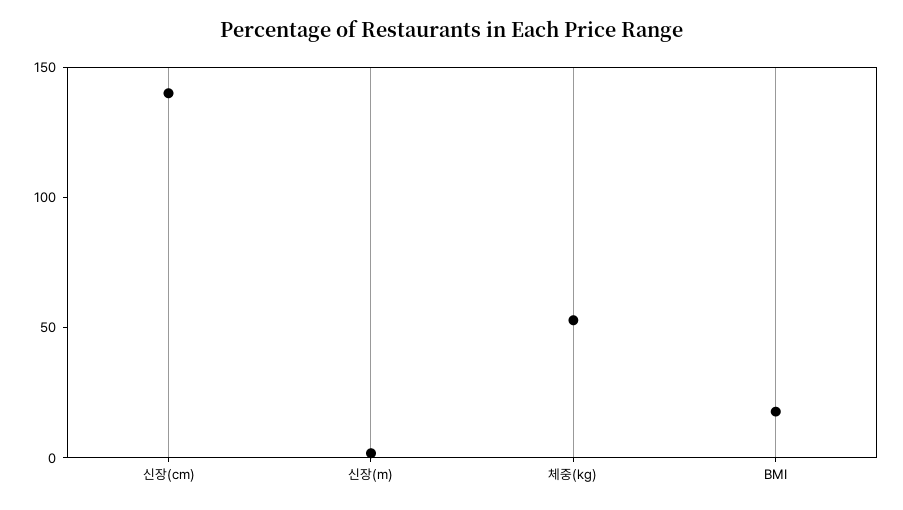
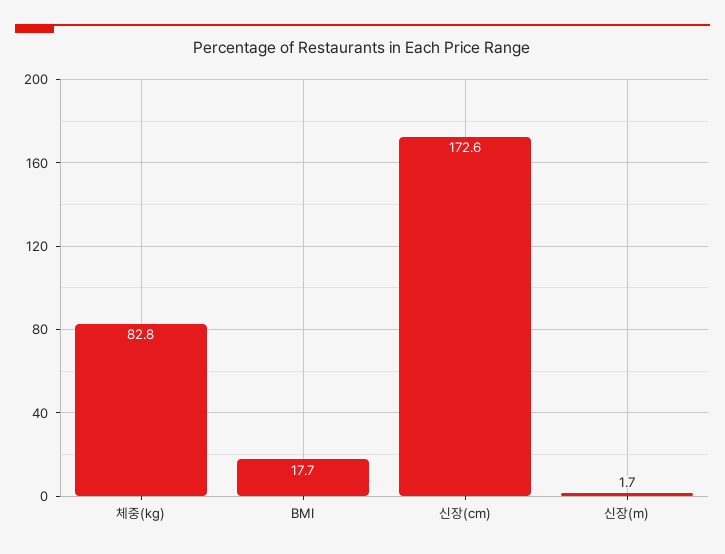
  {
-   "신장(cm)": 140,
+   "신장(cm)": 172.6,
    "신장(m)": 1.7,
-   "체중(kg)": 50,
+   "체중(kg)": 82.8,
    "BMI": 17.7
  }

